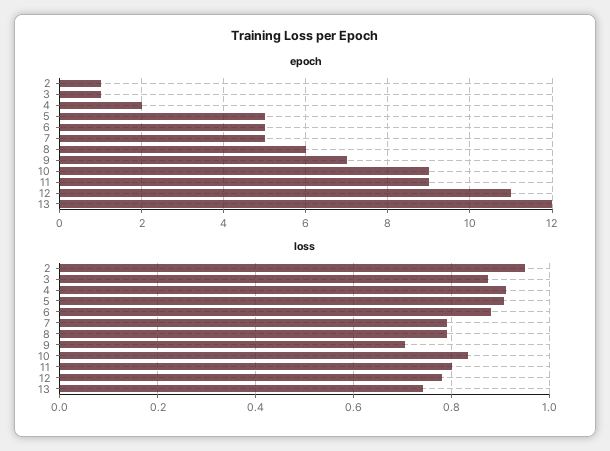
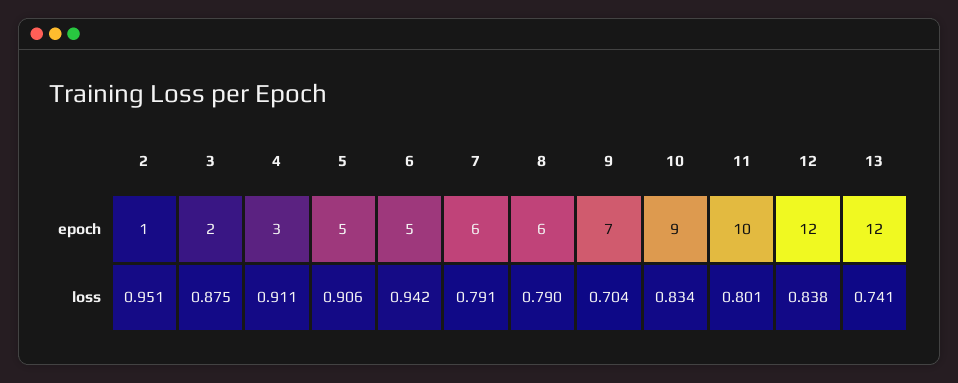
  {
    "epoch": {
      "2": 1,
-     "3": 1,
+     "3": 2,
-     "4": 2,
+     "4": 3,
      "5": 5,
      "6": 5,
-     "7": 5,
+     "7": 6,
      "8": 6,
      "9": 7,
      "10": 9,
-     "11": 9,
+     "11": 10,
-     "12": 11,
+     "12": 12,
      "13": 12
    },
    "loss": {
      "2": 0.951,
      "3": 0.875,
      "4": 0.911,
      "5": 0.906,
-     "6": 0.88,
+     "6": 0.942,
      "7": 0.791,
      "8": 0.79,
      "9": 0.704,
      "10": 0.834,
      "11": 0.801,
-     "12": 0.78,
+     "12": 0.838,
      "13": 0.741
    }
  }

